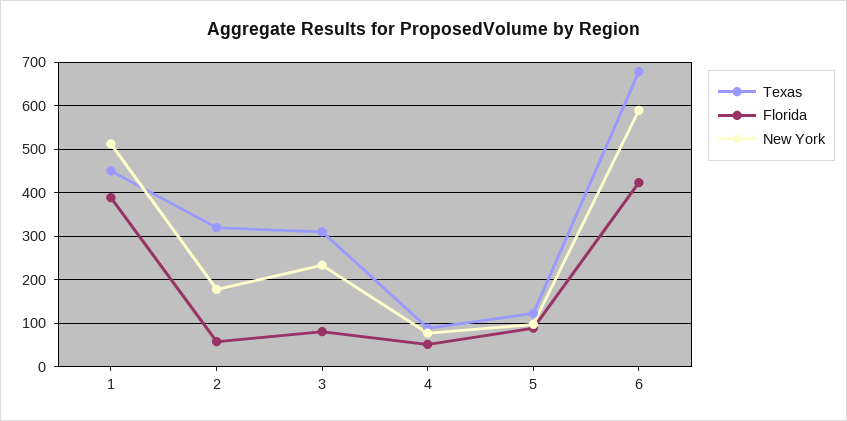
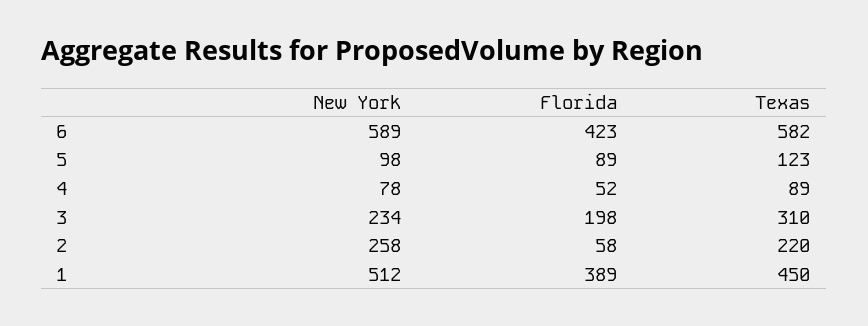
  {
    "Texas": {
      "1": 450,
-     "2": 320,
+     "2": 220,
      "3": 310,
      "4": 89,
      "5": 123,
-     "6": 680
+     "6": 582
    },
    "Florida": {
      "1": 389,
      "2": 58,
-     "3": 80,
+     "3": 198,
      "4": 52,
      "5": 89,
      "6": 423
    },
    "New York": {
      "1": 512,
-     "2": 180,
+     "2": 258,
      "3": 234,
      "4": 78,
      "5": 98,
      "6": 589
    }
  }

